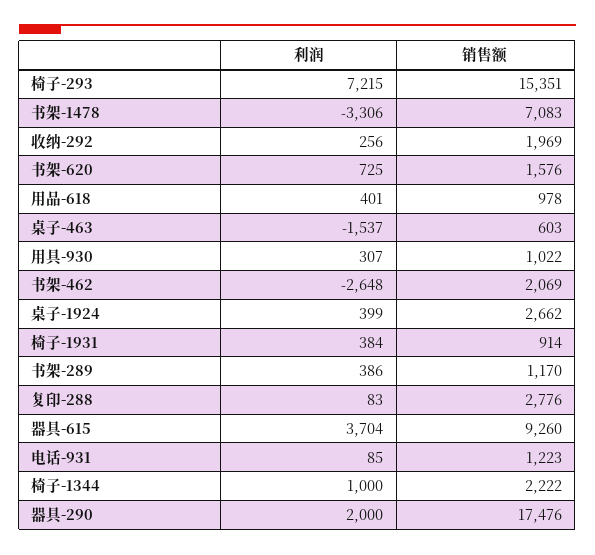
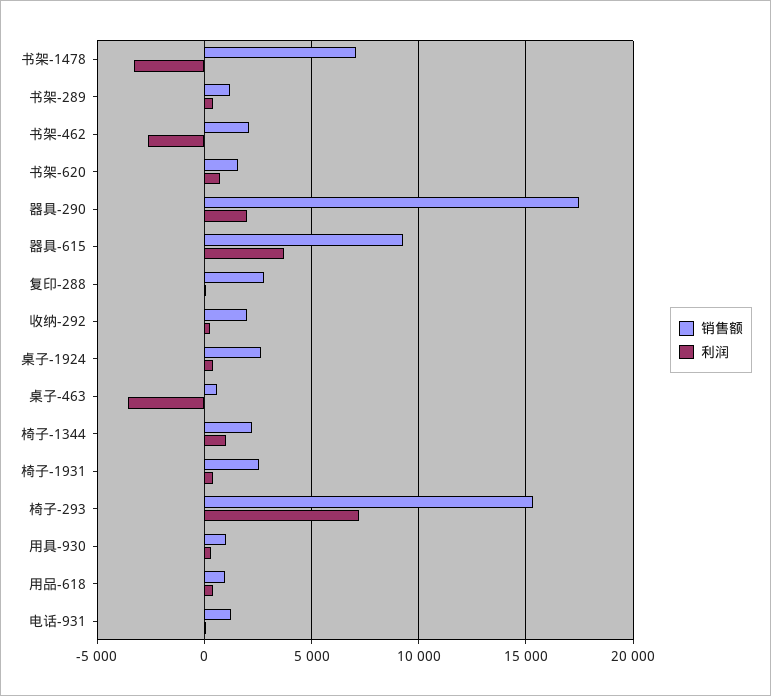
  {
    "利润": {
      "椅子-293": 7215,
      "书架-1478": -3306,
      "收纳-292": 256,
      "书架-620": 725,
      "用品-618": 401,
-     "桌子-463": -1537,
+     "桌子-463": -3500,
      "用具-930": 307,
      "书架-462": -2648,
      "桌子-1924": 399,
      "椅子-1931": 384,
      "书架-289": 386,
      "复印-288": 83,
      "器具-615": 3704,
      "电话-931": 85,
      "椅子-1344": 1000,
      "器具-290": 2000
    },
    "销售额": {
      "椅子-293": 15351,
      "书架-1478": 7083,
      "收纳-292": 1969,
      "书架-620": 1576,
      "用品-618": 978,
      "桌子-463": 603,
      "用具-930": 1022,
      "书架-462": 2069,
      "桌子-1924": 2662,
-     "椅子-1931": 914,
+     "椅子-1931": 2500,
      "书架-289": 1170,
      "复印-288": 2776,
      "器具-615": 9260,
      "电话-931": 1223,
      "椅子-1344": 2222,
      "器具-290": 17476
    }
  }

